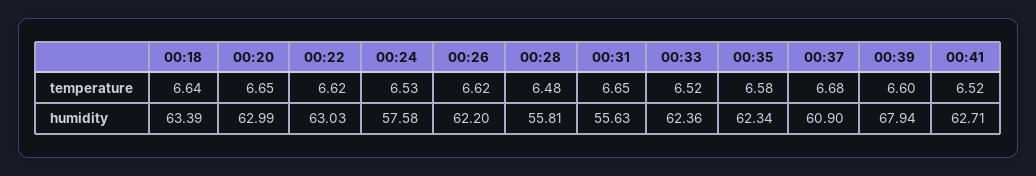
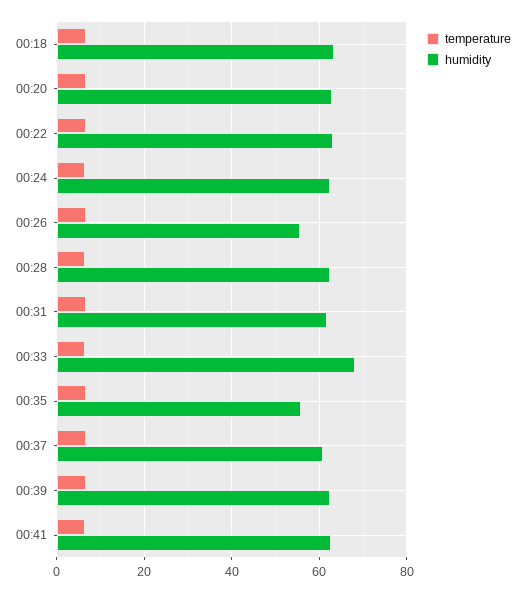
  {
    "temperature": {
      "00:18": 6.64,
      "00:20": 6.65,
      "00:22": 6.62,
      "00:24": 6.53,
      "00:26": 6.62,
      "00:28": 6.48,
      "00:31": 6.65,
      "00:33": 6.52,
      "00:35": 6.58,
      "00:37": 6.68,
      "00:39": 6.6,
      "00:41": 6.52
    },
    "humidity": {
      "00:18": 63.39,
      "00:20": 62.99,
      "00:22": 63.03,
-     "00:24": 57.58,
+     "00:24": 62,
-     "00:26": 62.2,
+     "00:26": 56,
-     "00:28": 55.81,
+     "00:28": 62,
-     "00:31": 55.63,
+     "00:31": 62,
-     "00:33": 62.36,
+     "00:33": 68,
-     "00:35": 62.34,
+     "00:35": 56,
      "00:37": 60.9,
-     "00:39": 67.94,
+     "00:39": 62,
      "00:41": 62.71
    }
  }

